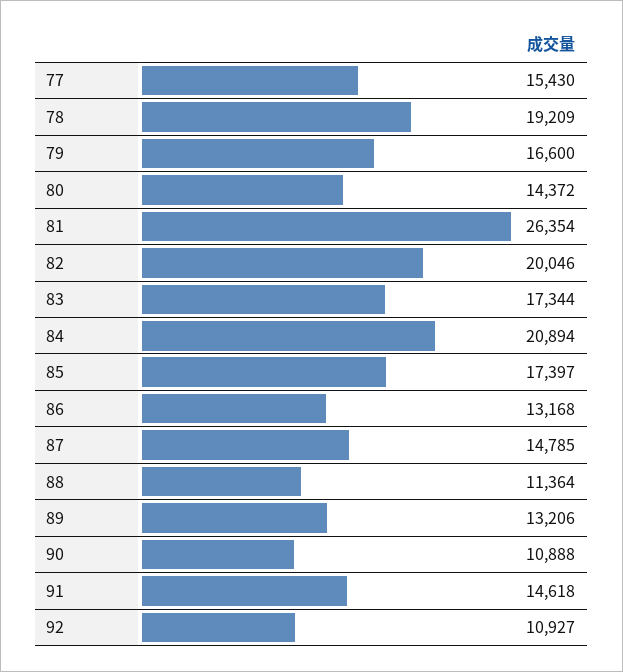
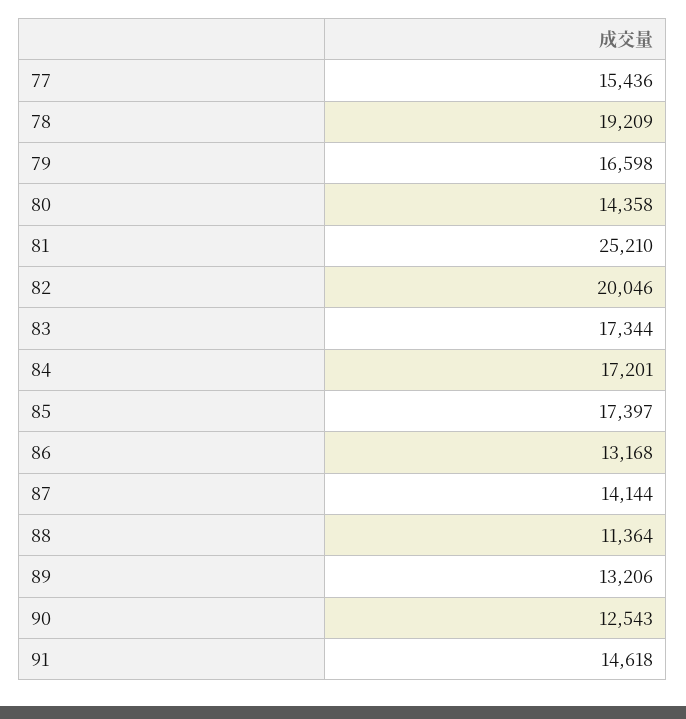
  {
-   "77": 15430,
+   "77": 15436,
    "78": 19209,
-   "79": 16600,
+   "79": 16598,
-   "80": 14372,
+   "80": 14358,
-   "81": 26354,
+   "81": 25210,
    "82": 20046,
    "83": 17344,
-   "84": 20894,
+   "84": 17201,
    "85": 17397,
    "86": 13168,
-   "87": 14785,
+   "87": 14144,
    "88": 11364,
    "89": 13206,
-   "90": 10888,
+   "90": 12543,
-   "91": 14618,
+   "91": 14618
-   "92": 10927
  }

